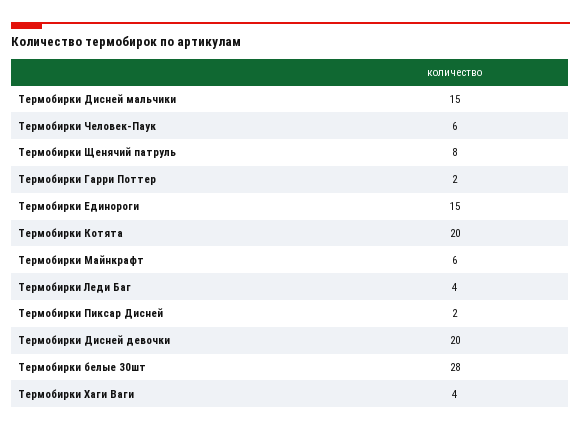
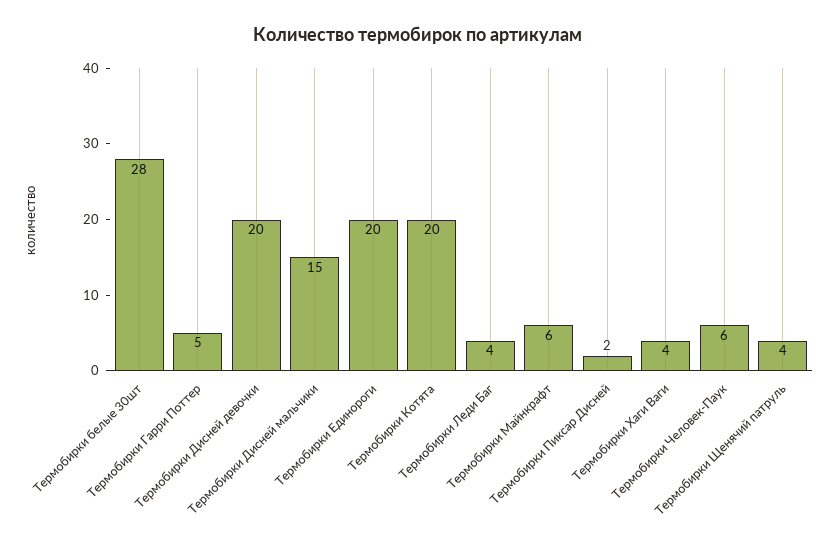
  {
    "Термобирки Дисней мальчики": 15,
    "Термобирки Человек-Паук": 6,
-   "Термобирки Щенячий патруль": 8,
+   "Термобирки Щенячий патруль": 4,
-   "Термобирки Гарри Поттер": 2,
+   "Термобирки Гарри Поттер": 5,
-   "Термобирки Единороги": 15,
+   "Термобирки Единороги": 20,
    "Термобирки Котята": 20,
    "Термобирки Майнкрафт": 6,
    "Термобирки Леди Баг": 4,
    "Термобирки Пиксар Дисней": 2,
    "Термобирки Дисней девочки": 20,
    "Термобирки белые 30шт": 28,
    "Термобирки Хаги Ваги": 4
  }

